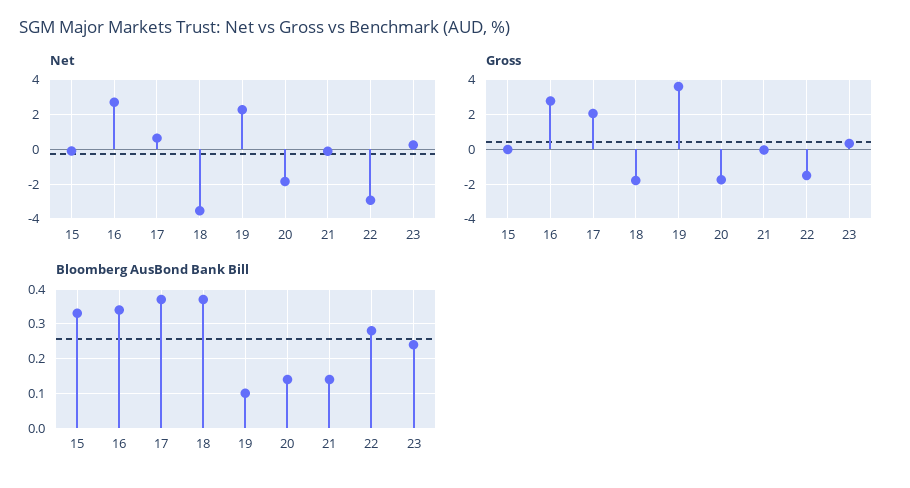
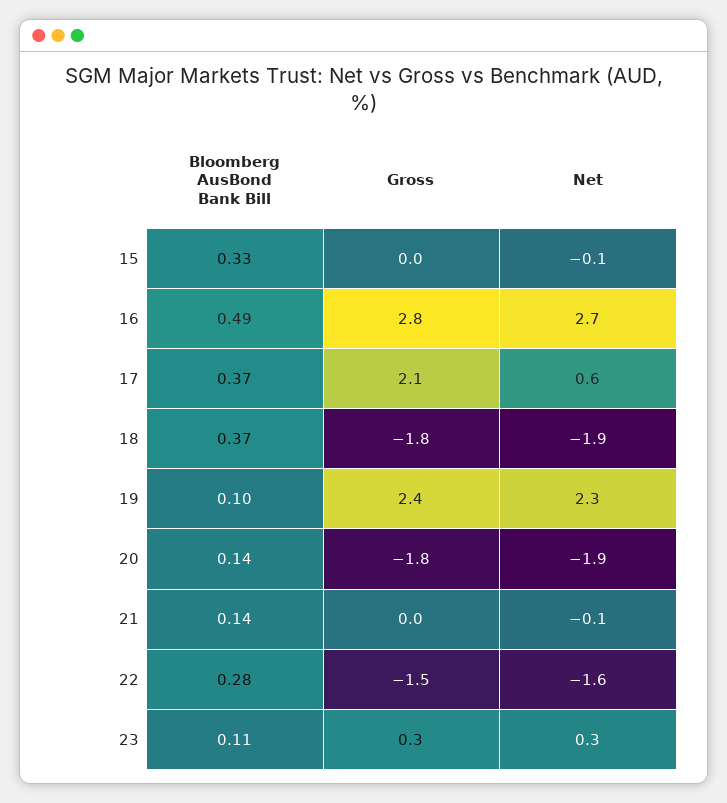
  {
    "Net": {
      "15": -0.1,
      "16": 2.7,
      "17": 0.6,
-     "18": -3.5,
+     "18": -1.9,
      "19": 2.3,
      "20": -1.9,
      "21": -0.1,
-     "22": -3,
+     "22": -1.6,
      "23": 0.3
    },
    "Gross": {
      "15": 0,
      "16": 2.8,
      "17": 2.1,
      "18": -1.8,
-     "19": 3.5,
+     "19": 2.4,
      "20": -1.8,
      "21": 0,
      "22": -1.5,
      "23": 0.3
    },
    "Bloomberg AusBond Bank Bill": {
      "15": 0.33,
-     "16": 0.35,
+     "16": 0.49,
      "17": 0.37,
      "18": 0.37,
      "19": 0.1,
      "20": 0.14,
      "21": 0.14,
      "22": 0.28,
-     "23": 0.25
+     "23": 0.11
    }
  }

